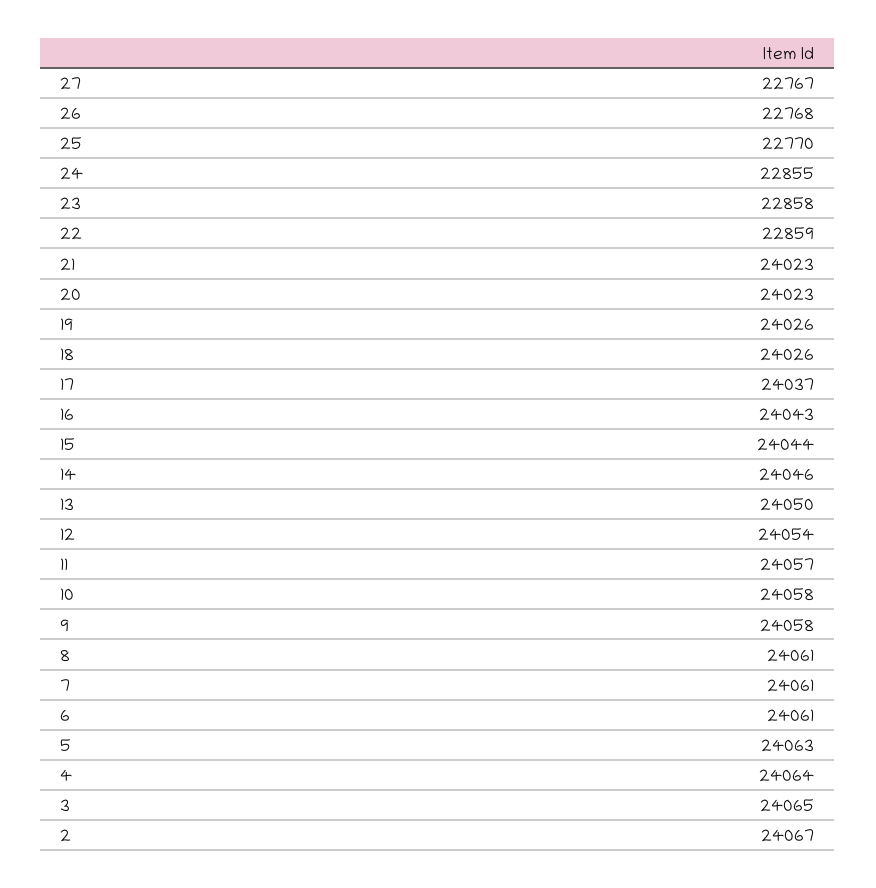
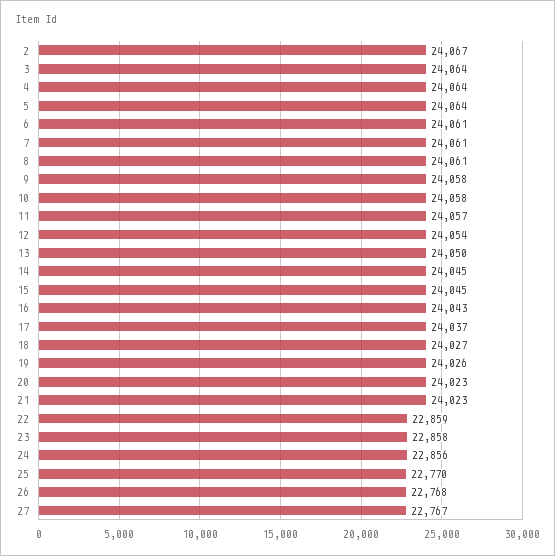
  {
    "27": 22767,
    "26": 22768,
    "25": 22770,
-   "24": 22855,
+   "24": 22856,
    "23": 22858,
    "22": 22859,
    "21": 24023,
    "20": 24023,
    "19": 24026,
-   "18": 24026,
+   "18": 24027,
    "17": 24037,
    "16": 24043,
-   "15": 24044,
+   "15": 24045,
-   "14": 24046,
+   "14": 24045,
    "13": 24050,
    "12": 24054,
    "11": 24057,
    "10": 24058,
    "9": 24058,
    "8": 24061,
    "7": 24061,
    "6": 24061,
-   "5": 24063,
+   "5": 24064,
    "4": 24064,
-   "3": 24065,
+   "3": 24064,
    "2": 24067
  }

